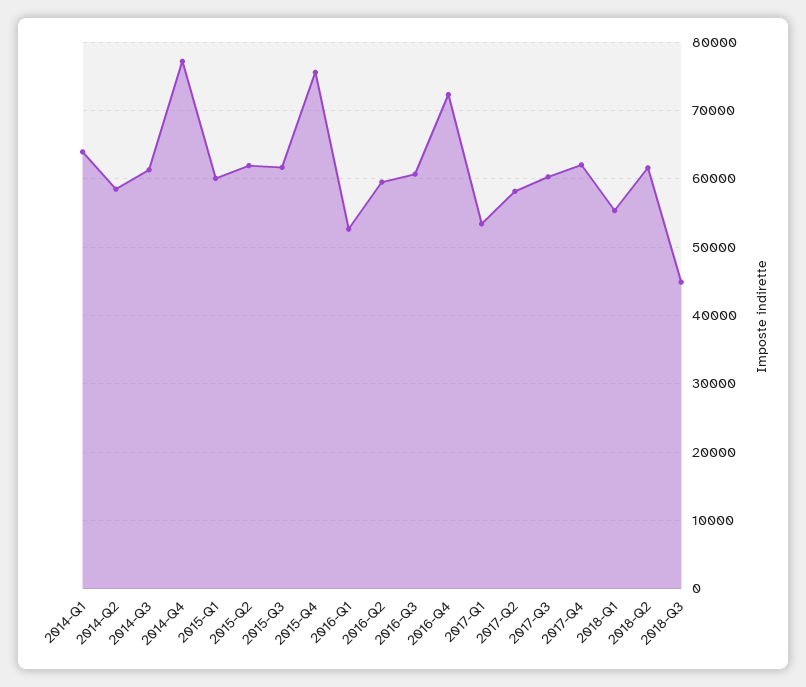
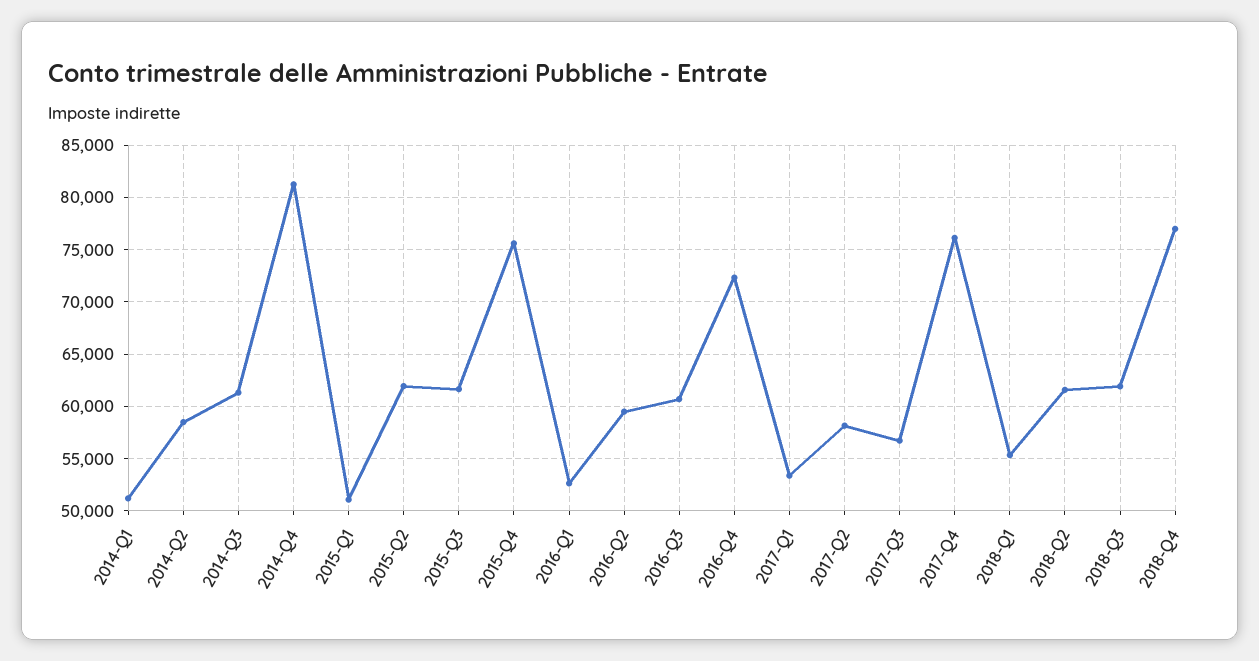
  {
-   "2014-Q1": 64000,
+   "2014-Q1": 51000,
    "2014-Q2": 59000,
    "2014-Q3": 61000,
-   "2014-Q4": 77000,
+   "2014-Q4": 81000,
-   "2015-Q1": 60000,
+   "2015-Q1": 51000,
    "2015-Q2": 62000,
    "2015-Q3": 62000,
    "2015-Q4": 76000,
    "2016-Q1": 53000,
    "2016-Q2": 59000,
    "2016-Q3": 61000,
    "2016-Q4": 72000,
    "2017-Q1": 53000,
    "2017-Q2": 58000,
-   "2017-Q3": 60000,
+   "2017-Q3": 57000,
-   "2017-Q4": 62000,
+   "2017-Q4": 76000,
    "2018-Q1": 55000,
    "2018-Q2": 62000,
-   "2018-Q3": 45000
+   "2018-Q3": 62000,
+   "2018-Q4": 77000
  }

